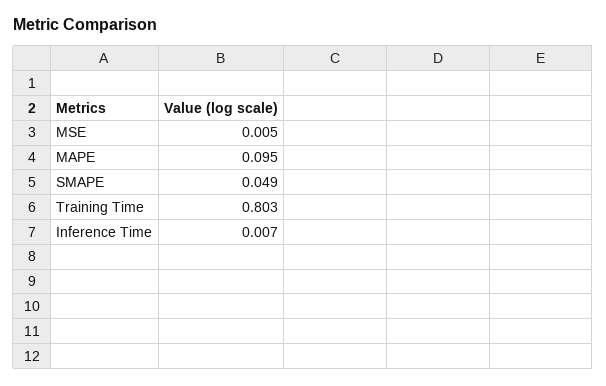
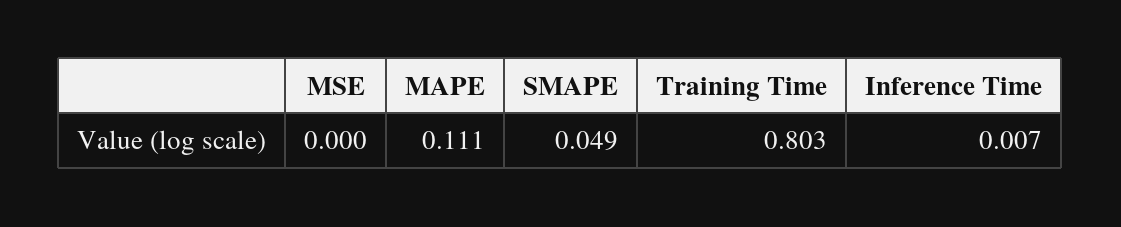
  {
-   "MSE": 0.005,
+   "MSE": 0,
-   "MAPE": 0.095,
+   "MAPE": 0.111,
    "SMAPE": 0.049,
    "Training Time": 0.803,
    "Inference Time": 0.007
  }

